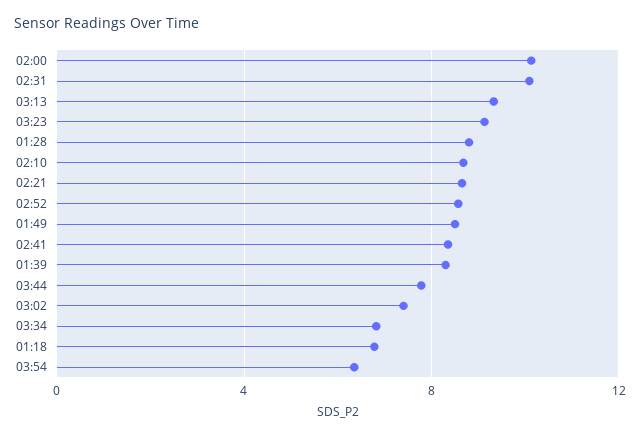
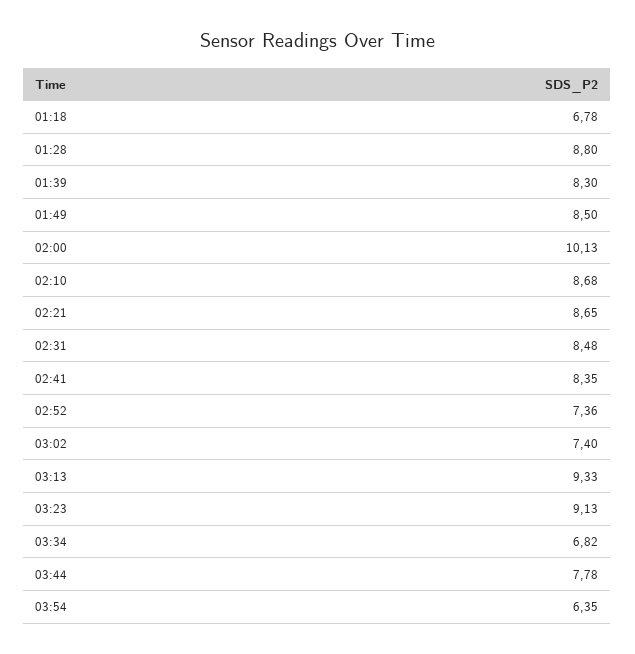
  {
    "02:00": 10.13,
-   "02:31": 10,
+   "02:31": 8.48,
    "03:13": 9.33,
    "03:23": 9.13,
    "01:28": 8.8,
    "02:10": 8.68,
    "02:21": 8.65,
-   "02:52": 8.5,
+   "02:52": 7.36,
    "01:49": 8.5,
    "02:41": 8.35,
    "01:39": 8.3,
    "03:44": 7.78,
    "03:02": 7.4,
    "03:34": 6.82,
    "01:18": 6.78,
    "03:54": 6.35
  }

